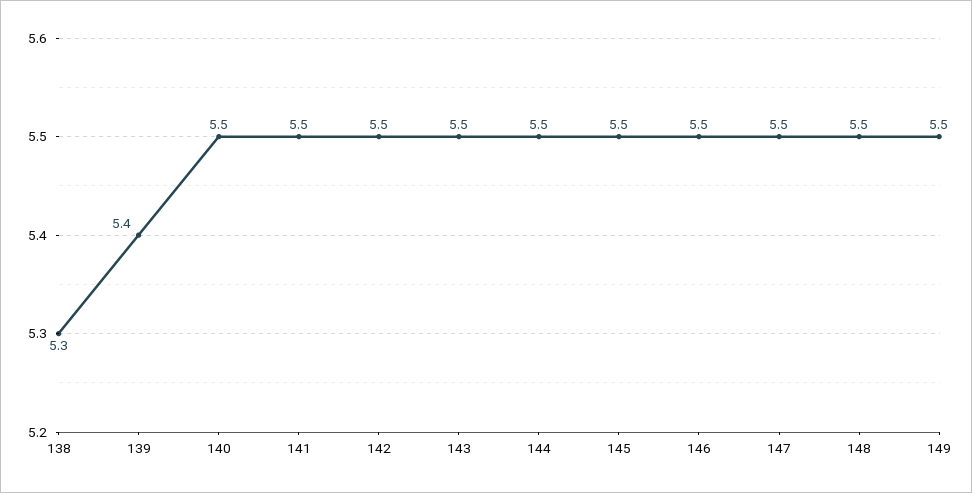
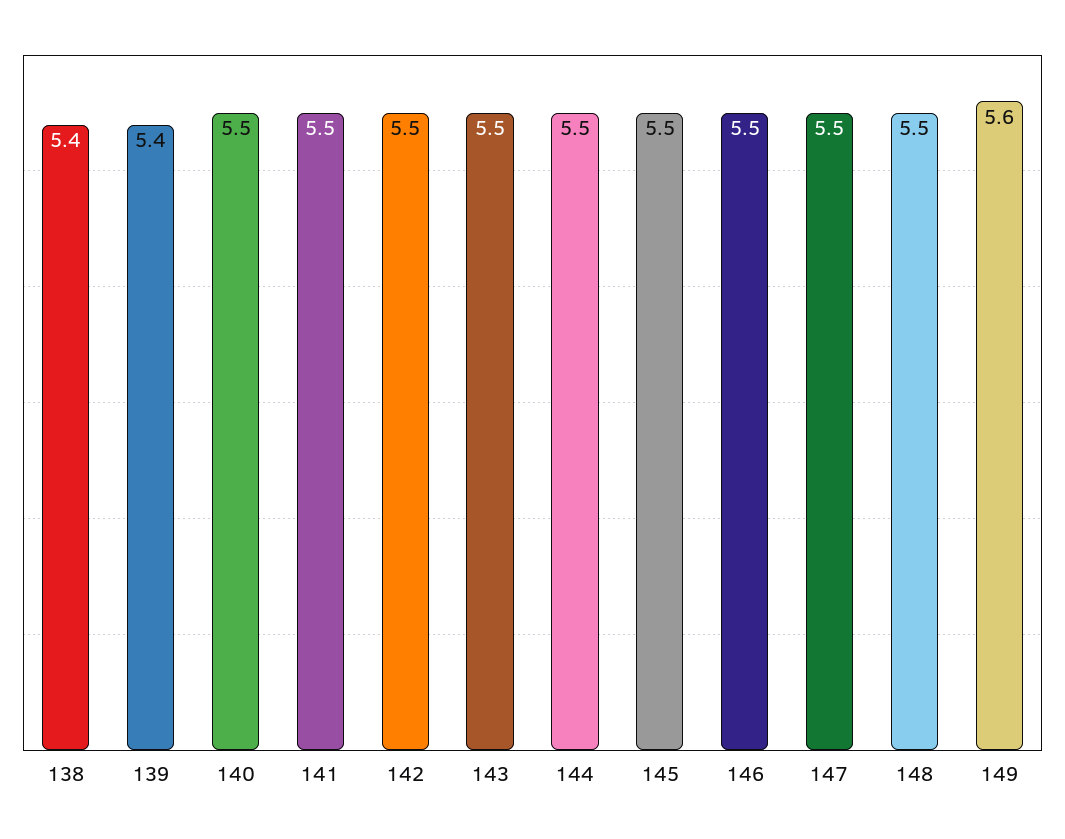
  {
-   "138": 5.3,
+   "138": 5.4,
    "139": 5.4,
    "140": 5.5,
    "141": 5.5,
    "142": 5.5,
    "143": 5.5,
    "144": 5.5,
    "145": 5.5,
    "146": 5.5,
    "147": 5.5,
    "148": 5.5,
-   "149": 5.5
+   "149": 5.6
  }

